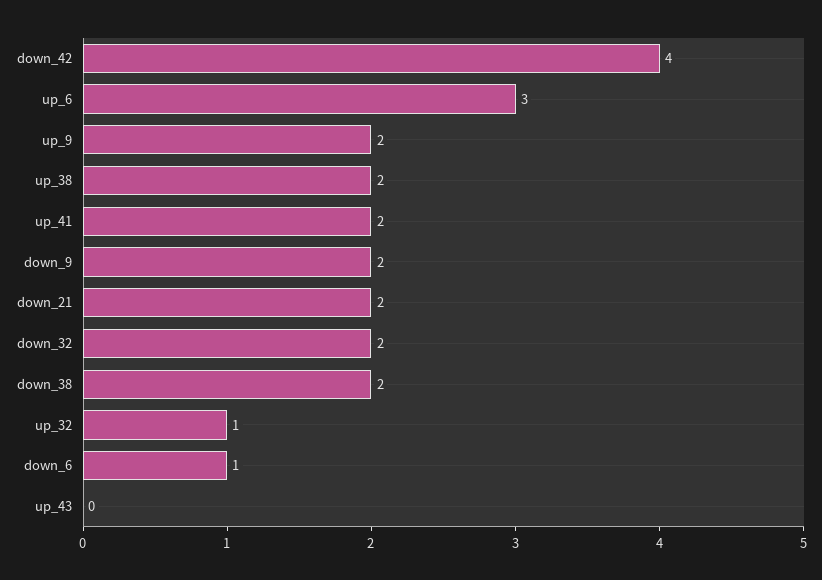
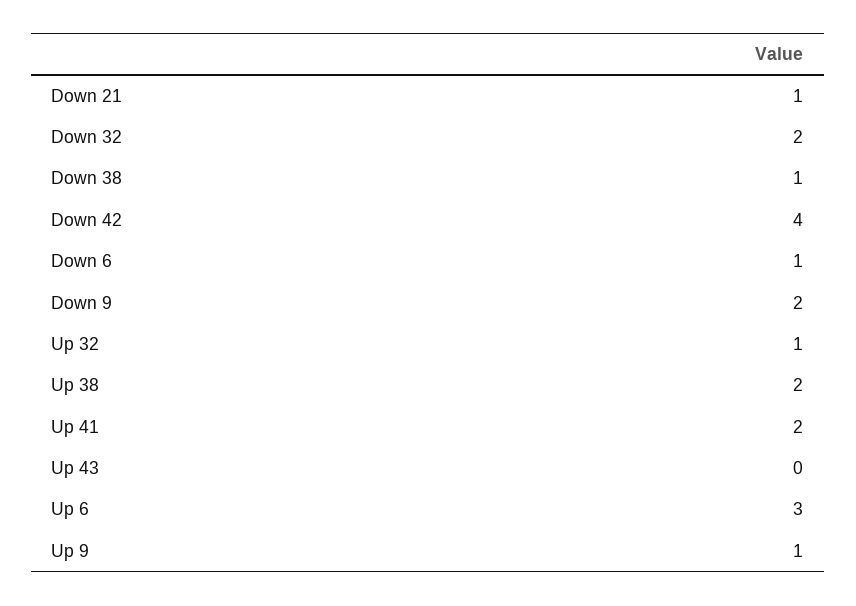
  {
    "down_42": 4,
    "up_6": 3,
-   "up_9": 2,
+   "up_9": 1,
    "up_38": 2,
    "up_41": 2,
    "down_9": 2,
-   "down_21": 2,
+   "down_21": 1,
    "down_32": 2,
-   "down_38": 2,
+   "down_38": 1,
    "up_32": 1,
    "down_6": 1,
    "up_43": 0
  }

